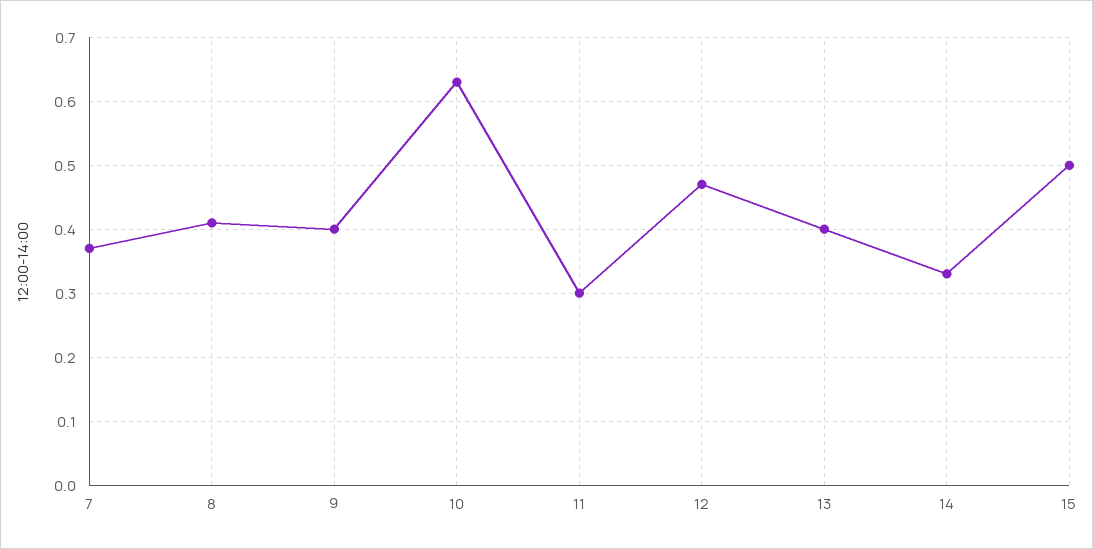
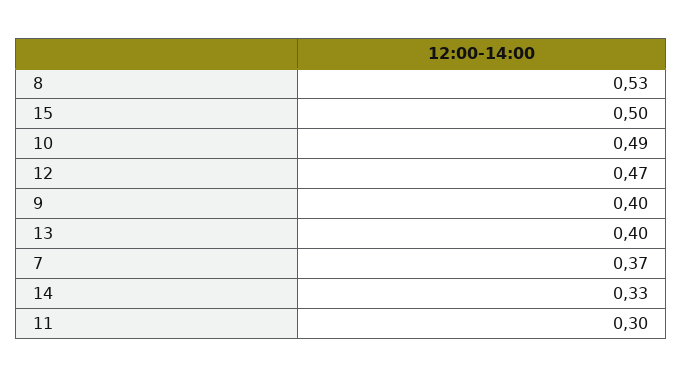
  {
    "7": 0.37,
-   "8": 0.41,
+   "8": 0.53,
    "9": 0.4,
-   "10": 0.63,
+   "10": 0.49,
    "11": 0.3,
    "12": 0.47,
    "13": 0.4,
    "14": 0.33,
    "15": 0.5
  }

